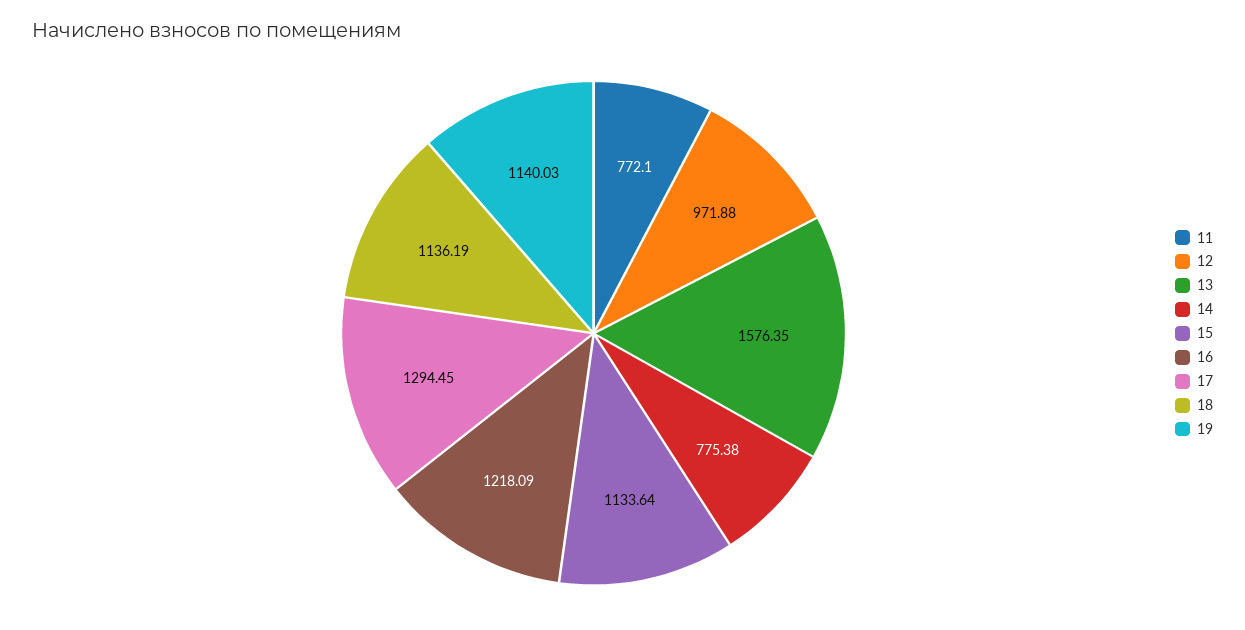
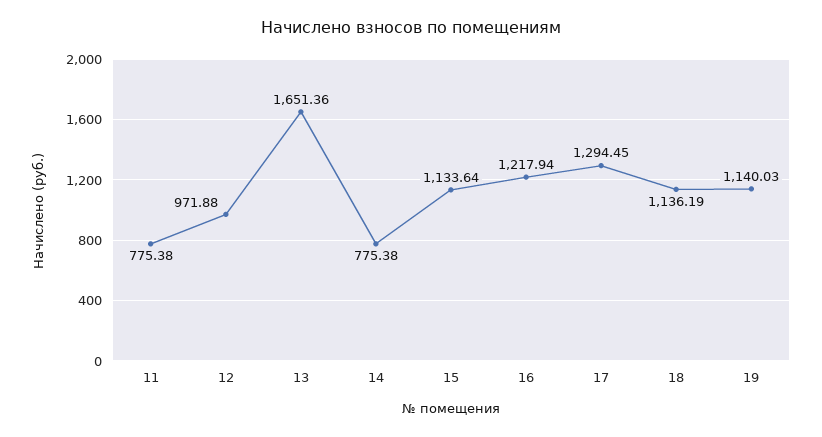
  {
-   "11": 772.1,
+   "11": 775.38,
    "12": 971.88,
-   "13": 1576.35,
+   "13": 1651.36,
    "14": 775.38,
    "15": 1133.64,
-   "16": 1218.09,
+   "16": 1217.94,
    "17": 1294.45,
    "18": 1136.19,
    "19": 1140.03
  }

